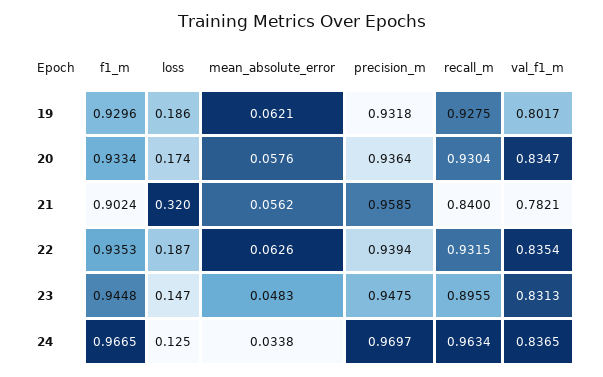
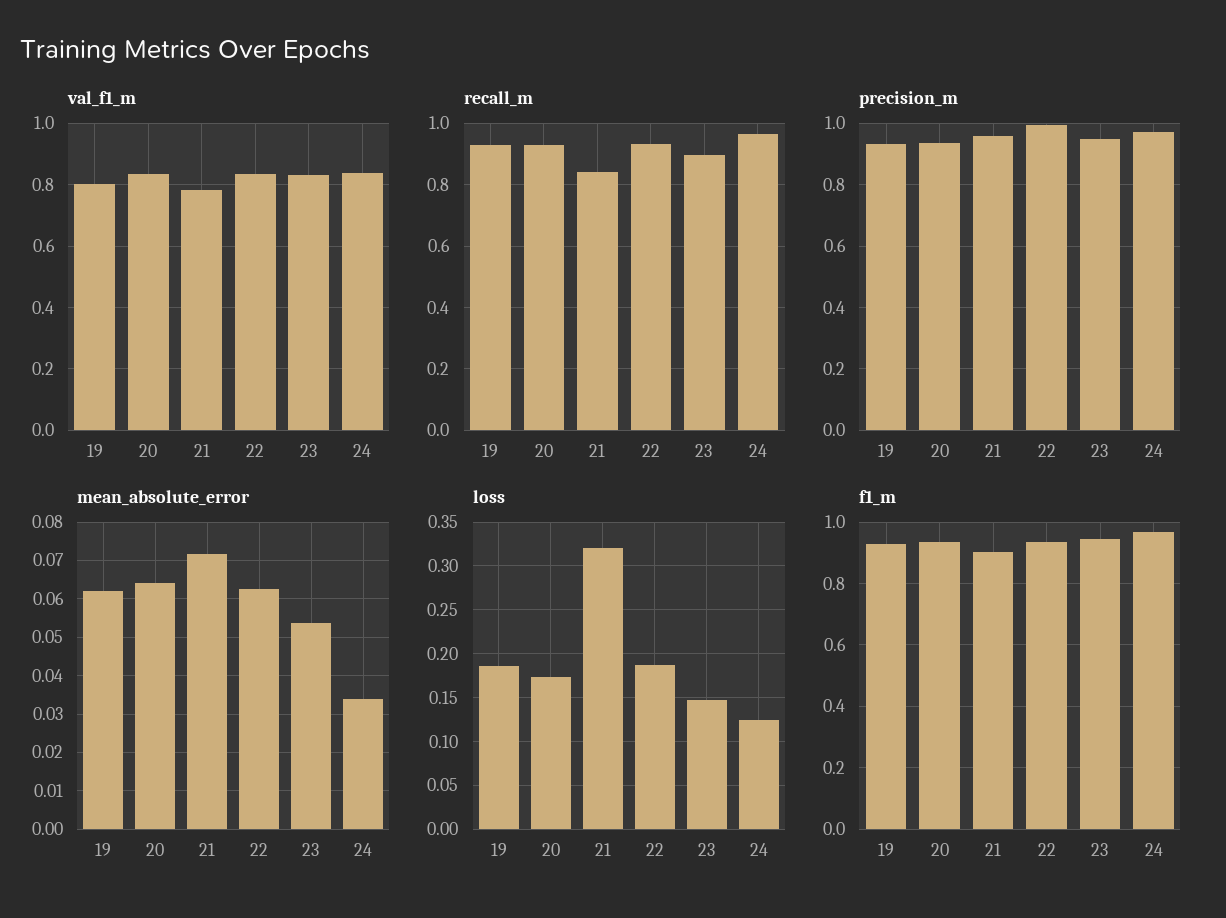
  {
    "f1_m": {
      "19": 0.9296,
      "20": 0.9334,
      "21": 0.9024,
      "22": 0.9353,
      "23": 0.9448,
      "24": 0.9665
    },
    "loss": {
      "19": 0.186,
      "20": 0.174,
      "21": 0.32,
      "22": 0.187,
      "23": 0.147,
      "24": 0.125
    },
    "mean_absolute_error": {
      "19": 0.0621,
-     "20": 0.0576,
+     "20": 0.064,
-     "21": 0.0562,
+     "21": 0.072,
      "22": 0.0626,
-     "23": 0.0483,
+     "23": 0.054,
      "24": 0.0338
    },
    "precision_m": {
      "19": 0.9318,
      "20": 0.9364,
      "21": 0.9585,
-     "22": 0.9394,
+     "22": 1,
      "23": 0.9475,
      "24": 0.9697
    },
    "recall_m": {
      "19": 0.9275,
      "20": 0.9304,
      "21": 0.84,
      "22": 0.9315,
      "23": 0.8955,
      "24": 0.9634
    },
    "val_f1_m": {
      "19": 0.8017,
      "20": 0.8347,
      "21": 0.7821,
      "22": 0.8354,
      "23": 0.8313,
      "24": 0.8365
    }
  }

